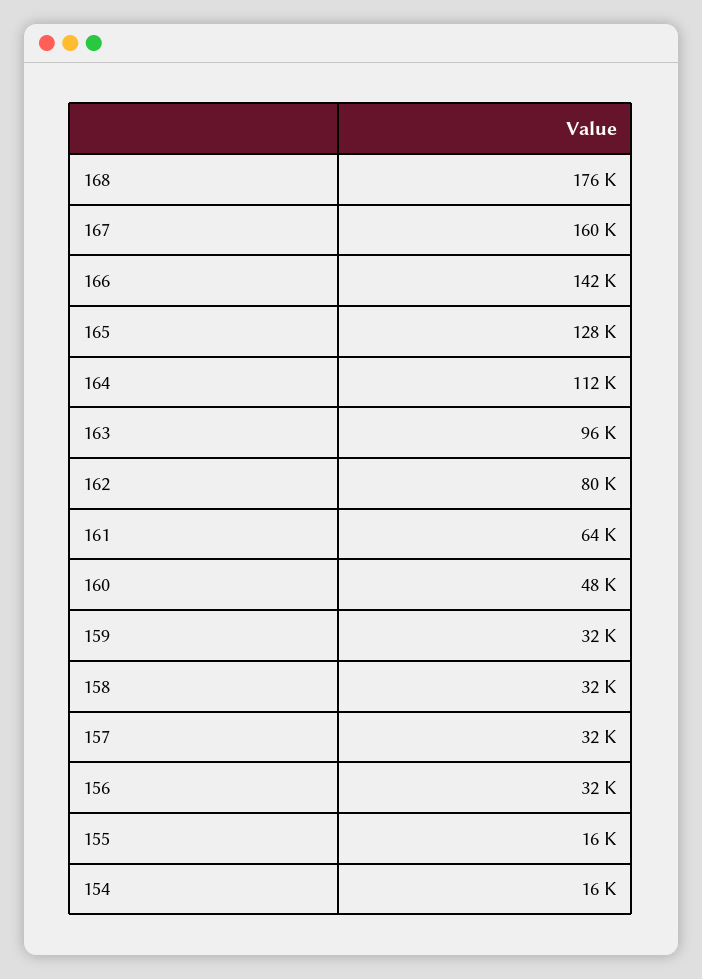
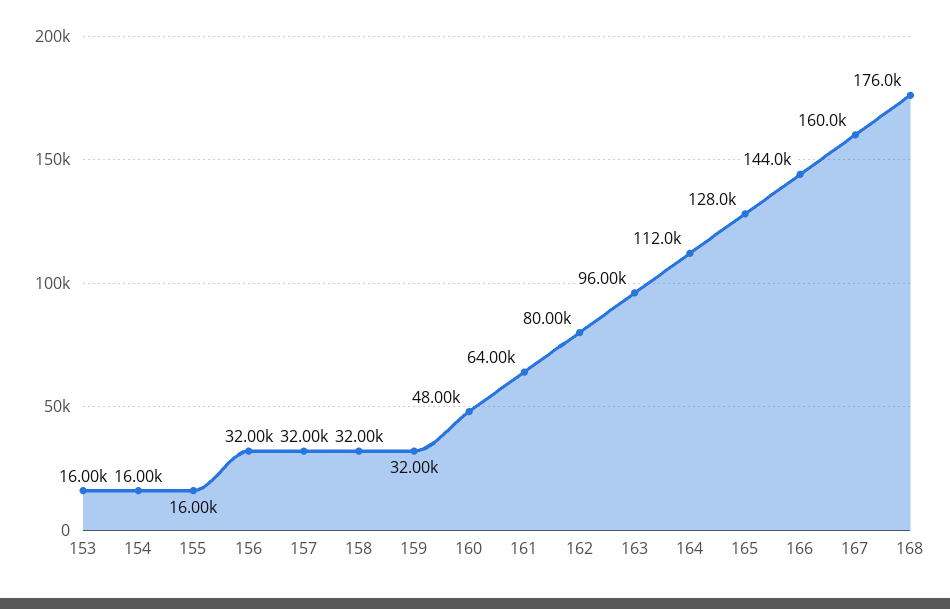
  {
    "168": 176000,
    "167": 160000,
-   "166": 142000,
+   "166": 144000,
    "165": 128000,
    "164": 112000,
    "163": 96000,
    "162": 80000,
    "161": 64000,
    "160": 48000,
    "159": 32000,
    "158": 32000,
    "157": 32000,
    "156": 32000,
    "155": 16000,
-   "154": 16000
+   "154": 16000,
+   "153": 16000
  }

